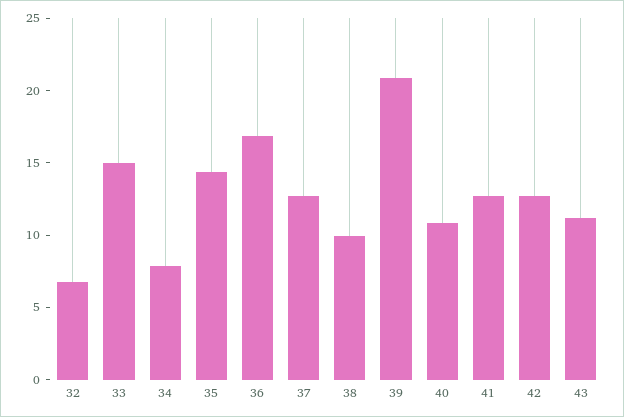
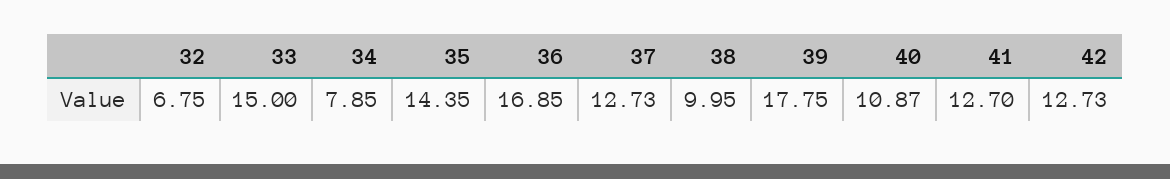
  {
    "32": 6.75,
    "33": 15,
    "34": 7.85,
    "35": 14.35,
    "36": 16.85,
    "37": 12.73,
    "38": 9.95,
-   "39": 21,
+   "39": 17.75,
    "40": 10.87,
    "41": 12.7,
-   "42": 12.73,
+   "42": 12.73
-   "43": 11
  }

